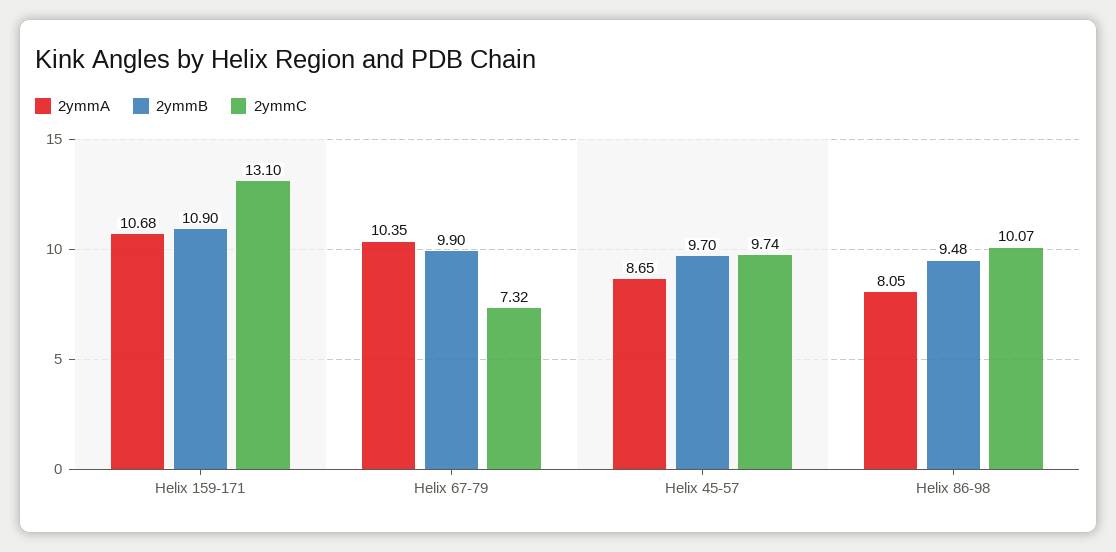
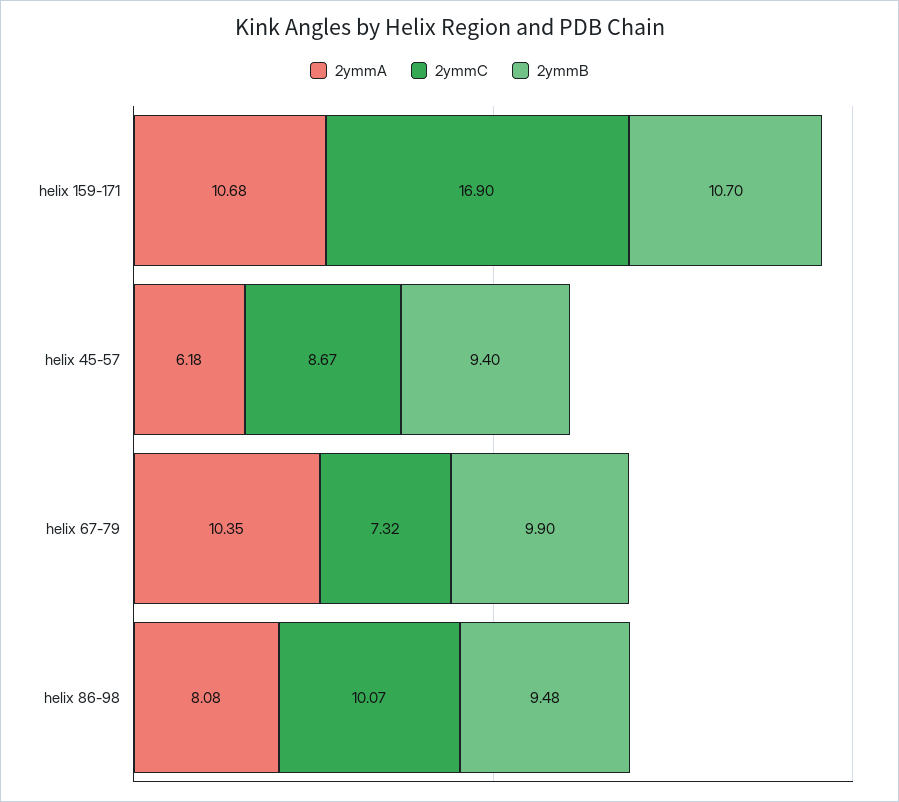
  {
    "2ymmA": {
      "Helix 159-171": 10.68,
      "Helix 67-79": 10.35,
-     "Helix 45-57": 8.65,
+     "Helix 45-57": 6.18,
-     "Helix 86-98": 8.05
+     "Helix 86-98": 8.08
    },
    "2ymmB": {
-     "Helix 159-171": 10.9,
+     "Helix 159-171": 10.7,
      "Helix 67-79": 9.9,
-     "Helix 45-57": 9.7,
+     "Helix 45-57": 9.4,
      "Helix 86-98": 9.48
    },
    "2ymmC": {
-     "Helix 159-171": 13.1,
+     "Helix 159-171": 16.9,
      "Helix 67-79": 7.32,
-     "Helix 45-57": 9.74,
+     "Helix 45-57": 8.67,
      "Helix 86-98": 10.07
    }
  }

